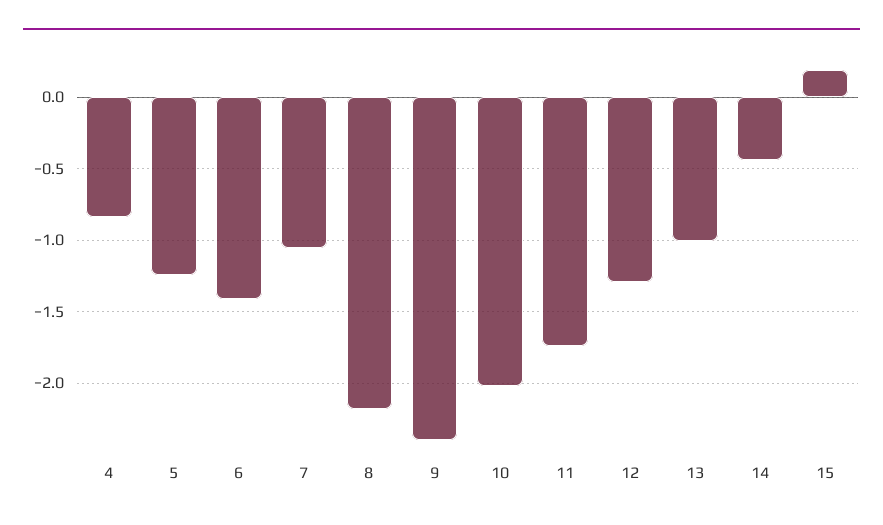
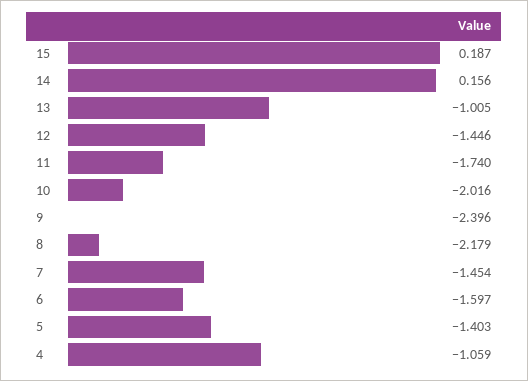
  {
-   "4": -0.85,
+   "4": -1.059,
-   "5": -1.25,
+   "5": -1.403,
-   "6": -1.4,
+   "6": -1.597,
-   "7": -1.05,
+   "7": -1.454,
    "8": -2.179,
    "9": -2.396,
    "10": -2.016,
    "11": -1.74,
-   "12": -1.3,
+   "12": -1.446,
    "13": -1.005,
-   "14": -0.45,
+   "14": 0.156,
    "15": 0.187
  }

